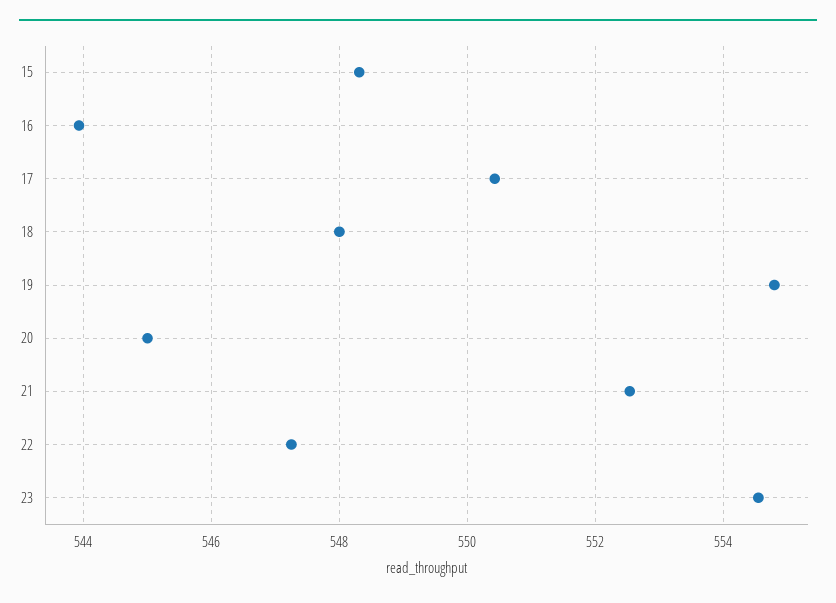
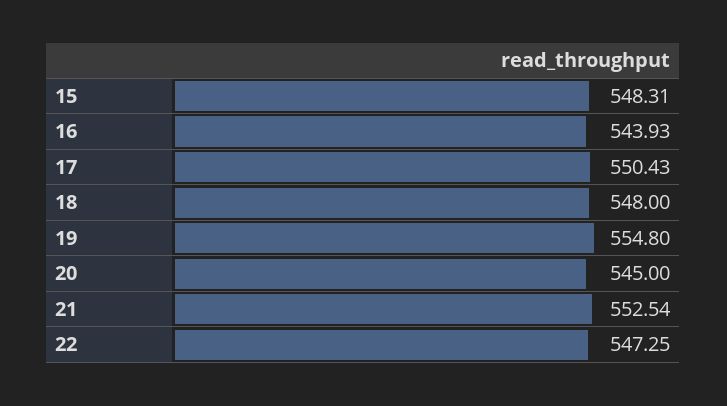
  {
    "15": 548.31,
    "16": 543.93,
    "17": 550.43,
    "18": 548,
    "19": 554.8,
    "20": 545,
    "21": 552.54,
-   "22": 547.25,
+   "22": 547.25
-   "23": 554.6
  }

